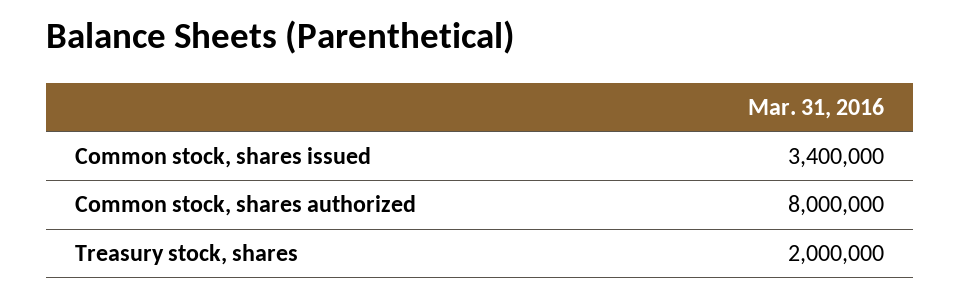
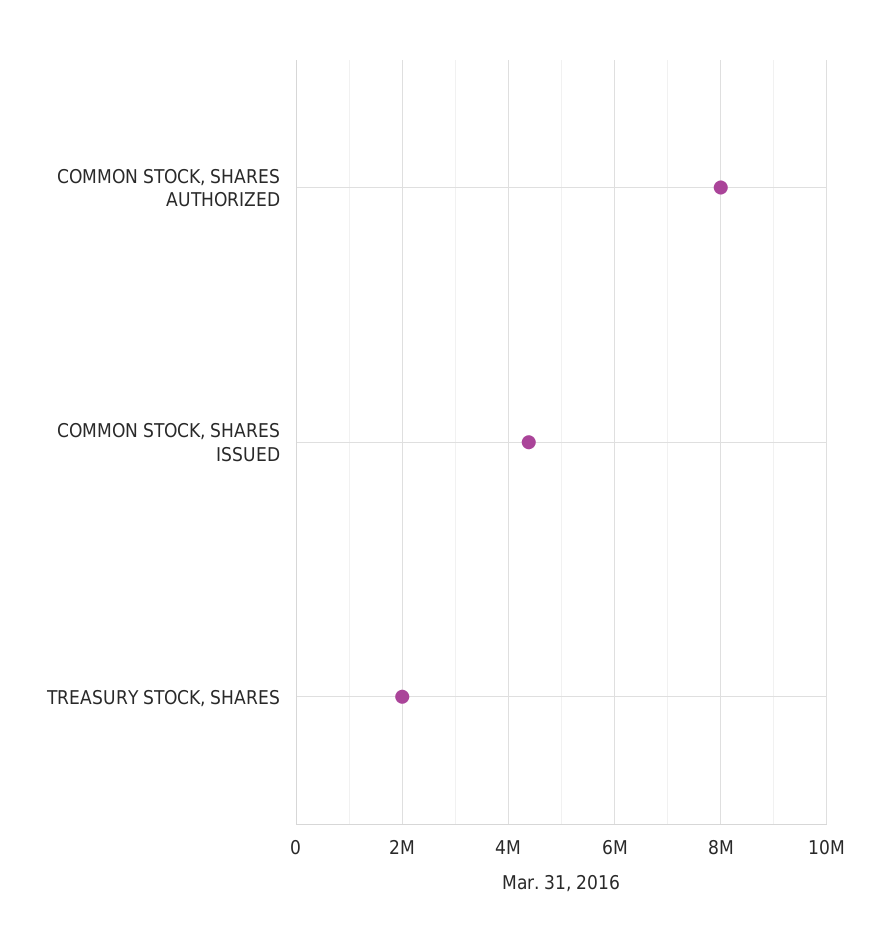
  {
-   "Common stock, shares issued": 3400000,
+   "Common stock, shares issued": 4400000,
    "Common stock, shares authorized": 8000000,
    "Treasury stock, shares": 2000000
  }

